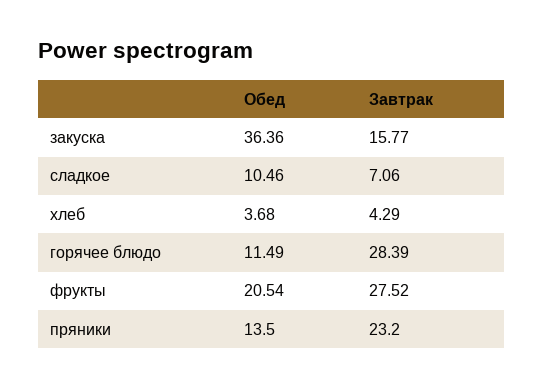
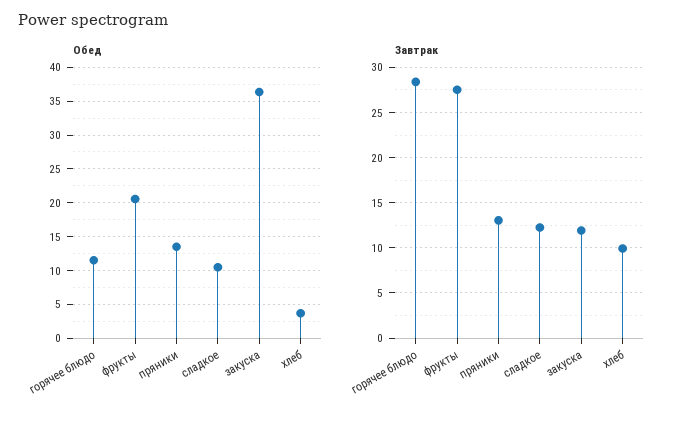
  {
    "Обед": {
      "закуска": 36.36,
      "сладкое": 10.46,
      "хлеб": 3.68,
      "горячее блюдо": 11.49,
      "фрукты": 20.54,
      "пряники": 13.5
    },
    "Завтрак": {
-     "закуска": 15.77,
+     "закуска": 12,
-     "сладкое": 7.06,
+     "сладкое": 12,
-     "хлеб": 4.29,
+     "хлеб": 10,
      "горячее блюдо": 28.39,
      "фрукты": 27.52,
-     "пряники": 23.2
+     "пряники": 13
    }
  }

